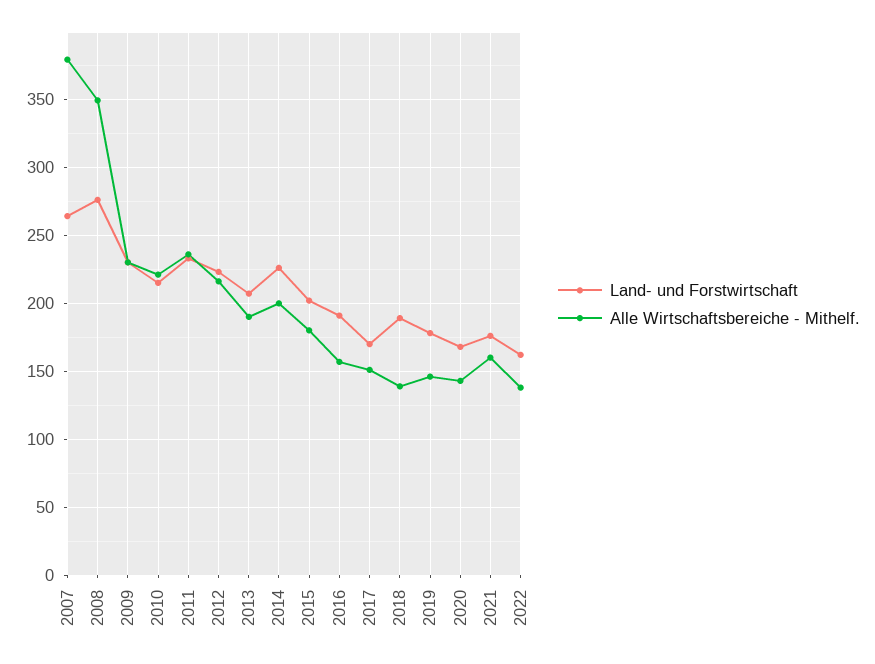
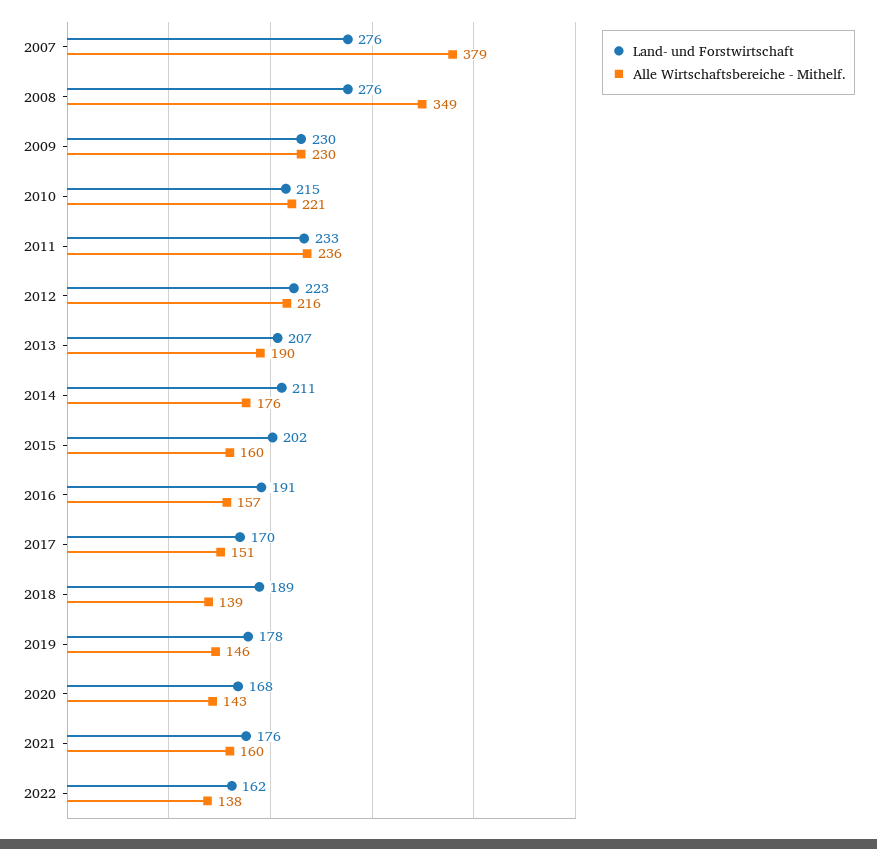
  {
    "Land- und Forstwirtschaft": {
-     "2007": 265,
+     "2007": 276,
      "2008": 276,
      "2009": 230,
      "2010": 215,
      "2011": 233,
      "2012": 223,
      "2013": 207,
-     "2014": 225,
+     "2014": 211,
      "2015": 202,
      "2016": 191,
      "2017": 170,
      "2018": 189,
      "2019": 178,
      "2020": 168,
      "2021": 176,
      "2022": 162
    },
    "Alle Wirtschaftsbereiche - Mithelf.": {
      "2007": 379,
      "2008": 349,
      "2009": 230,
      "2010": 221,
      "2011": 236,
      "2012": 216,
      "2013": 190,
-     "2014": 200,
+     "2014": 176,
-     "2015": 180,
+     "2015": 160,
      "2016": 157,
      "2017": 151,
      "2018": 139,
      "2019": 146,
      "2020": 143,
      "2021": 160,
      "2022": 138
    }
  }

